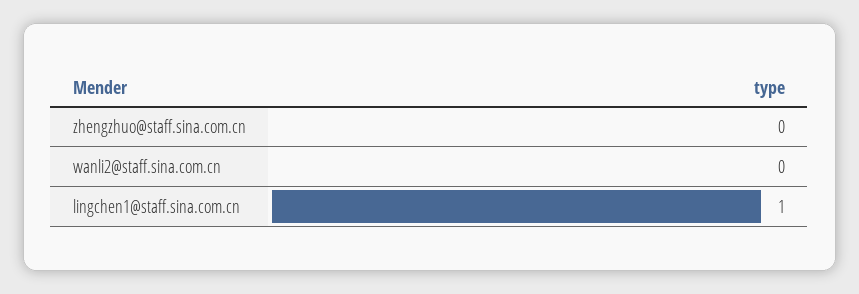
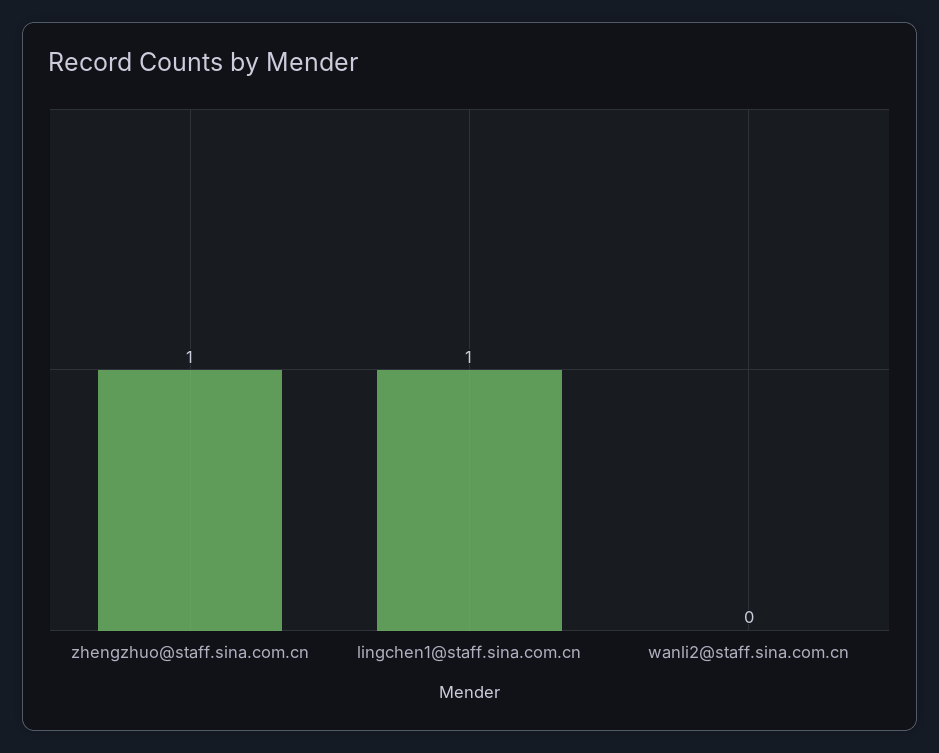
  {
-   "zhengzhuo@staff.sina.com.cn": 0,
+   "zhengzhuo@staff.sina.com.cn": 1,
    "wanli2@staff.sina.com.cn": 0,
    "lingchen1@staff.sina.com.cn": 1
  }

